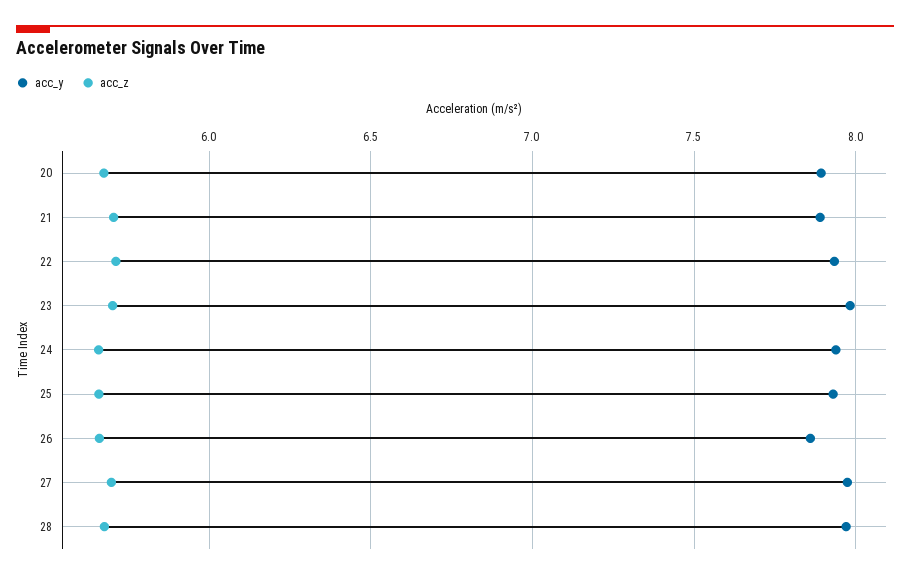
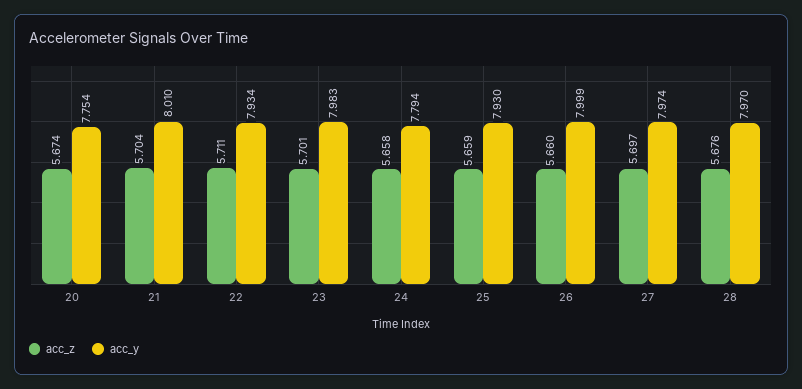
  {
    "acc_y": {
-     "20": 7.9,
+     "20": 7.754,
-     "21": 7.9,
+     "21": 8.01,
      "22": 7.934,
      "23": 7.983,
-     "24": 7.95,
+     "24": 7.794,
      "25": 7.93,
-     "26": 7.85,
+     "26": 7.999,
      "27": 7.974,
      "28": 7.97
    },
    "acc_z": {
      "20": 5.674,
      "21": 5.704,
      "22": 5.711,
      "23": 5.701,
      "24": 5.658,
      "25": 5.659,
      "26": 5.66,
      "27": 5.697,
      "28": 5.676
    }
  }

